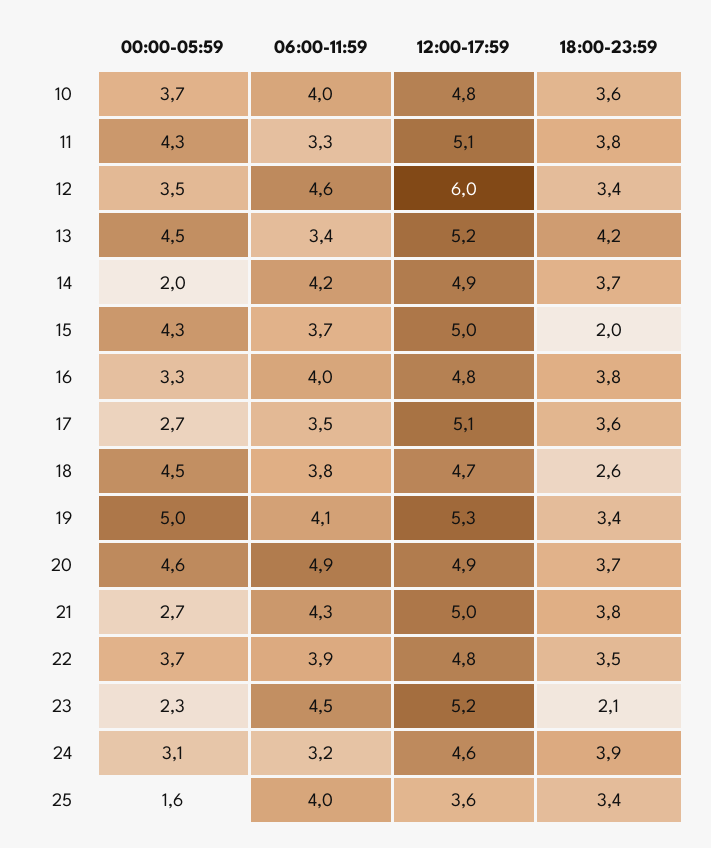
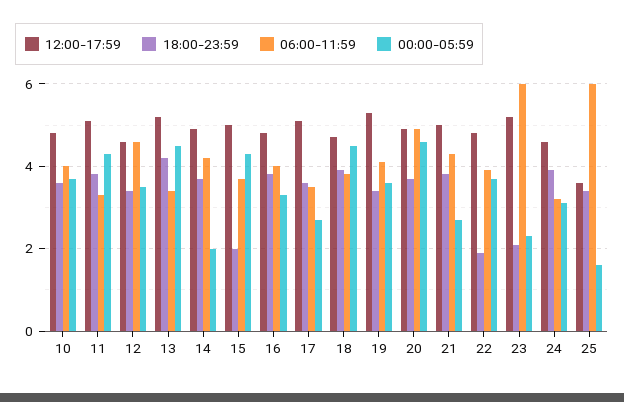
  {
    "00:00-05:59": {
      "10": 3.7,
      "11": 4.3,
      "12": 3.5,
      "13": 4.5,
      "14": 2,
      "15": 4.3,
      "16": 3.3,
      "17": 2.7,
      "18": 4.5,
-     "19": 5,
+     "19": 3.5,
      "20": 4.6,
      "21": 2.7,
      "22": 3.7,
      "23": 2.3,
      "24": 3.1,
      "25": 1.6
    },
    "06:00-11:59": {
      "10": 4,
      "11": 3.3,
      "12": 4.6,
      "13": 3.4,
      "14": 4.2,
      "15": 3.7,
      "16": 4,
      "17": 3.5,
      "18": 3.8,
      "19": 4.1,
      "20": 4.9,
      "21": 4.3,
      "22": 3.9,
-     "23": 4.5,
+     "23": 6,
      "24": 3.2,
-     "25": 4
+     "25": 6
    },
    "12:00-17:59": {
      "10": 4.8,
      "11": 5.1,
-     "12": 6,
+     "12": 4.5,
      "13": 5.2,
      "14": 4.9,
      "15": 5,
      "16": 4.8,
      "17": 5.1,
      "18": 4.7,
      "19": 5.3,
      "20": 4.9,
      "21": 5,
      "22": 4.8,
      "23": 5.2,
      "24": 4.6,
      "25": 3.6
    },
    "18:00-23:59": {
      "10": 3.6,
      "11": 3.8,
      "12": 3.4,
      "13": 4.2,
      "14": 3.7,
      "15": 2,
      "16": 3.8,
      "17": 3.6,
-     "18": 2.6,
+     "18": 4,
      "19": 3.4,
      "20": 3.7,
      "21": 3.8,
-     "22": 3.5,
+     "22": 2,
      "23": 2.1,
      "24": 3.9,
      "25": 3.4
    }
  }

